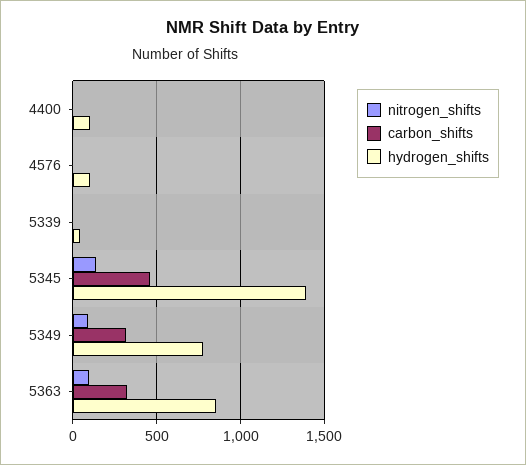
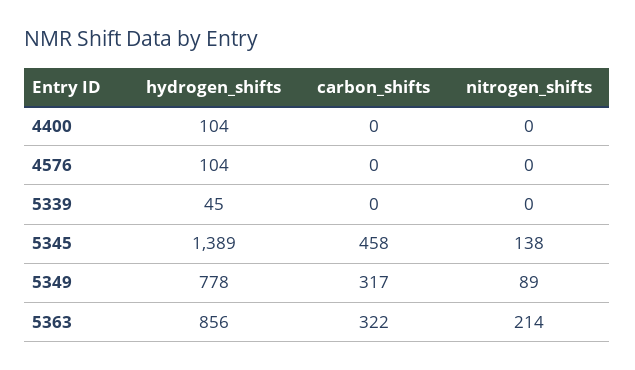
  {
    "nitrogen_shifts": {
      "4400": 0,
      "4576": 0,
      "5339": 0,
      "5345": 138,
      "5349": 89,
-     "5363": 100
+     "5363": 214
    },
    "carbon_shifts": {
      "4400": 0,
      "4576": 0,
      "5339": 0,
      "5345": 458,
      "5349": 317,
      "5363": 322
    },
    "hydrogen_shifts": {
      "4400": 104,
      "4576": 104,
      "5339": 45,
      "5345": 1389,
      "5349": 778,
      "5363": 856
    }
  }

